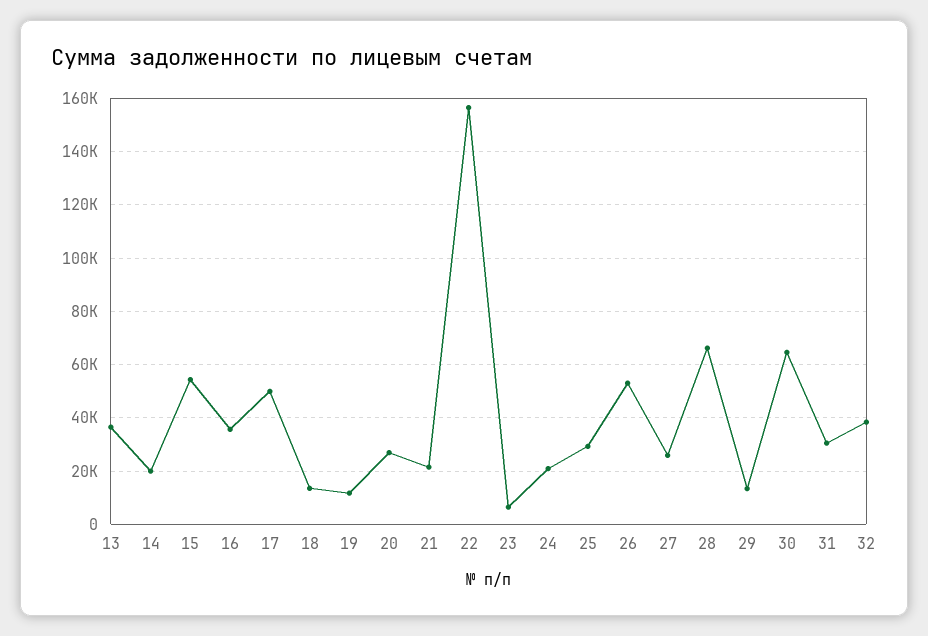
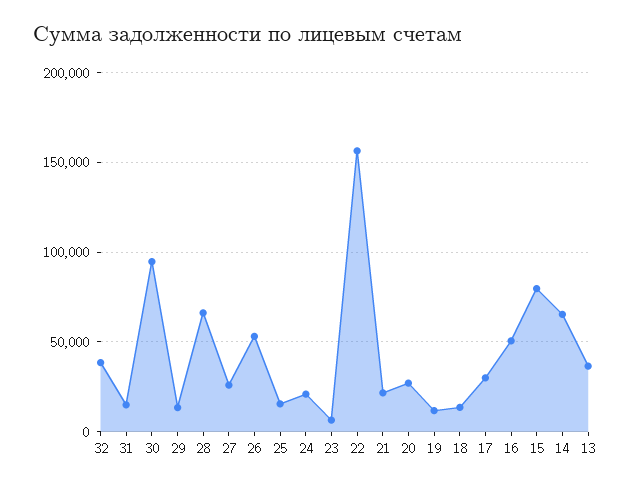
  {
    "13": 37500,
-   "14": 20000,
+   "14": 65000,
-   "15": 55000,
+   "15": 80000,
-   "16": 35000,
+   "16": 50000,
-   "17": 50000,
+   "17": 30000,
    "18": 12500,
    "19": 12500,
    "20": 27500,
    "21": 22500,
    "22": 157500,
    "23": 7500,
    "24": 20000,
-   "25": 30000,
+   "25": 15000,
    "26": 52500,
    "27": 25000,
    "28": 65000,
    "29": 12500,
-   "30": 65000,
+   "30": 95000,
-   "31": 30000,
+   "31": 15000,
    "32": 37500
  }

